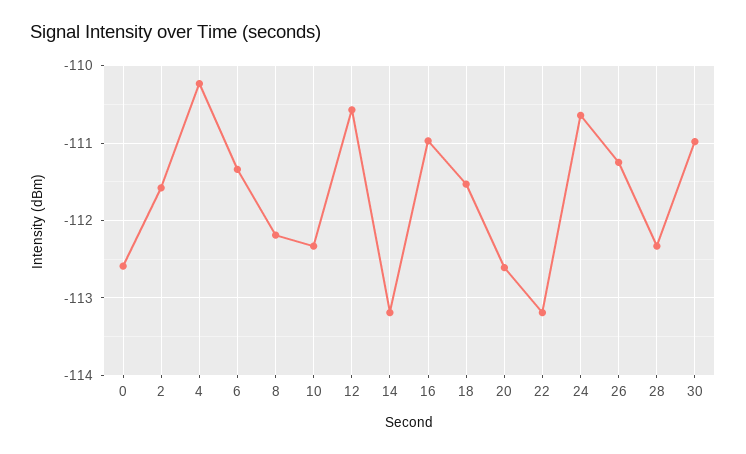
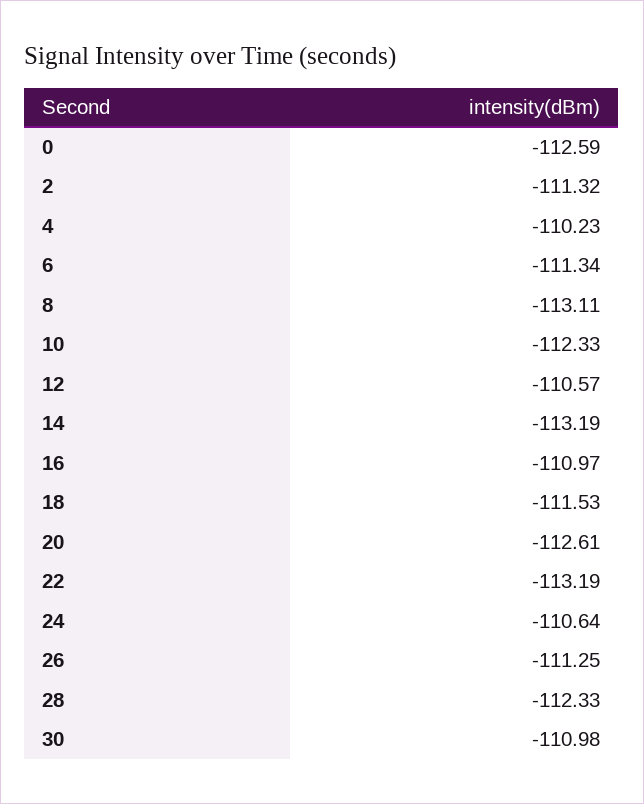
  {
    "0": -112.59,
-   "2": -111.6,
+   "2": -111.32,
    "4": -110.23,
    "6": -111.34,
-   "8": -112.2,
+   "8": -113.11,
    "10": -112.33,
    "12": -110.57,
    "14": -113.19,
    "16": -110.97,
    "18": -111.53,
    "20": -112.61,
    "22": -113.19,
    "24": -110.64,
    "26": -111.25,
    "28": -112.33,
    "30": -110.98
  }

